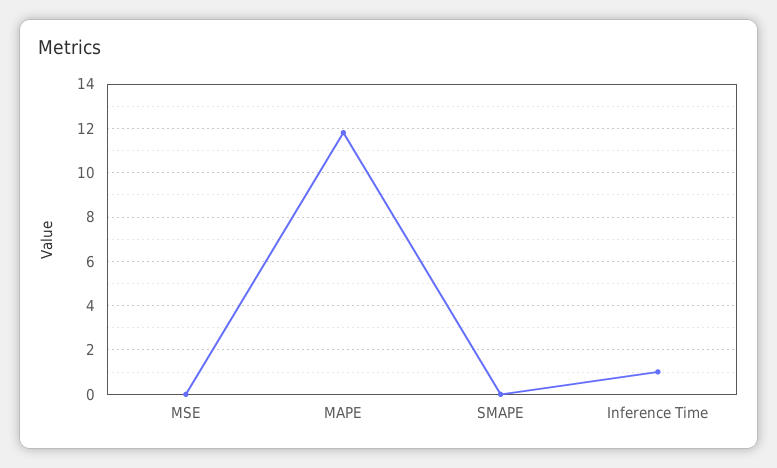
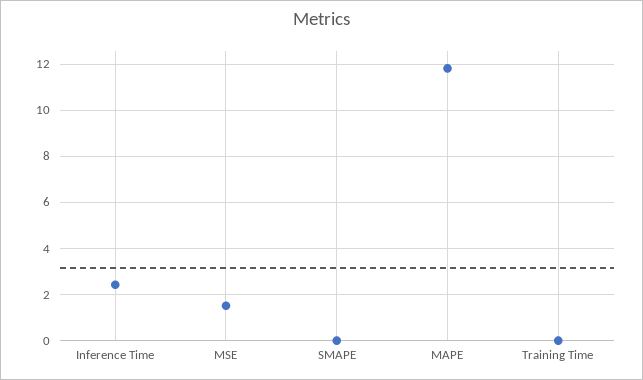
  {
-   "MSE": 0,
+   "MSE": 1.5,
    "MAPE": 12,
    "SMAPE": 0,
-   "Inference Time": 1
+   "Inference Time": 2.5,
+   "Training Time": 0
  }

